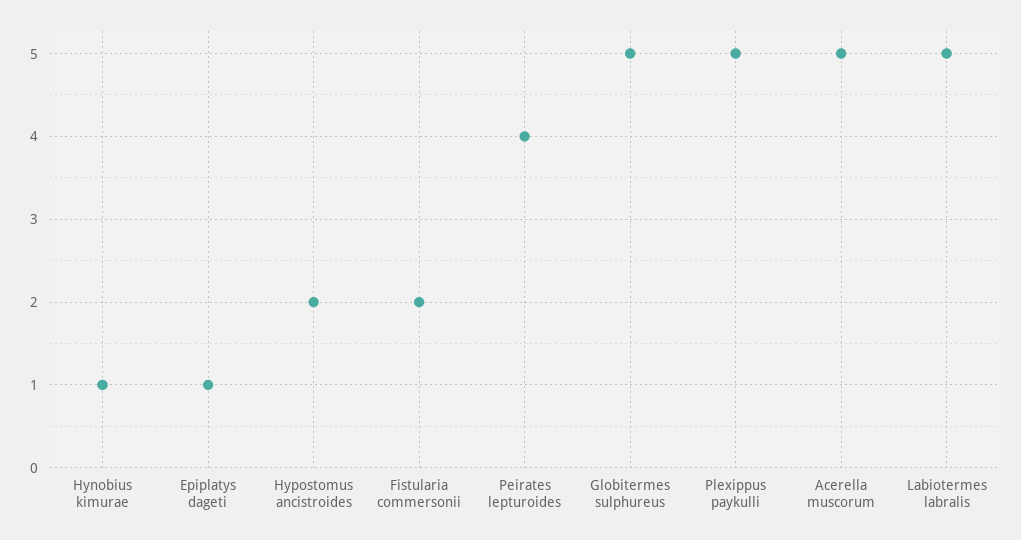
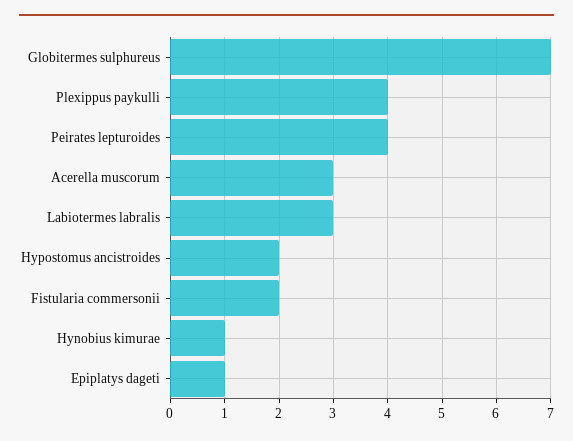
  {
    "Hynobius kimurae": 1,
    "Epiplatys dageti": 1,
    "Hypostomus ancistroides": 2,
    "Fistularia commersonii": 2,
    "Peirates lepturoides": 4,
-   "Globitermes sulphureus": 5,
+   "Globitermes sulphureus": 7,
-   "Plexippus paykulli": 5,
+   "Plexippus paykulli": 4,
-   "Acerella muscorum": 5,
+   "Acerella muscorum": 3,
-   "Labiotermes labralis": 5
+   "Labiotermes labralis": 3
  }

